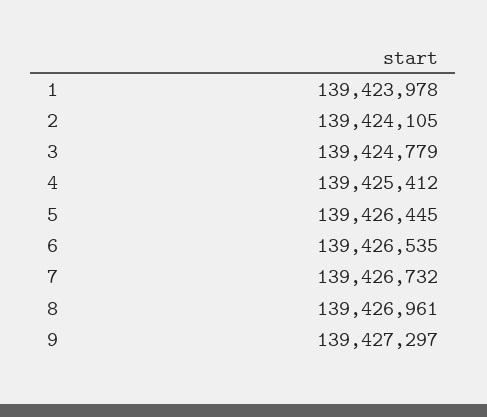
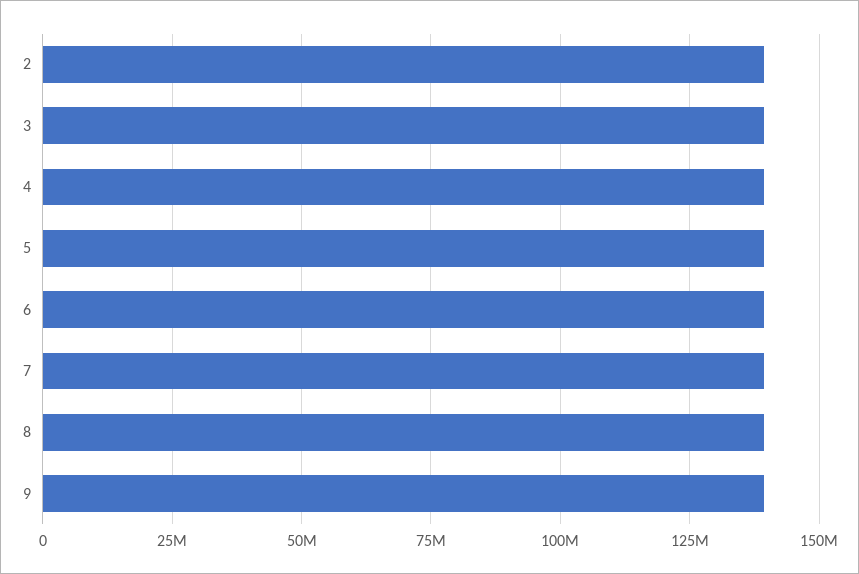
  {
-   "1": 139423978,
    "2": 139424105,
    "3": 139424779,
    "4": 139425412,
    "5": 139426445,
    "6": 139426535,
    "7": 139426732,
    "8": 139426961,
    "9": 139427297
  }

